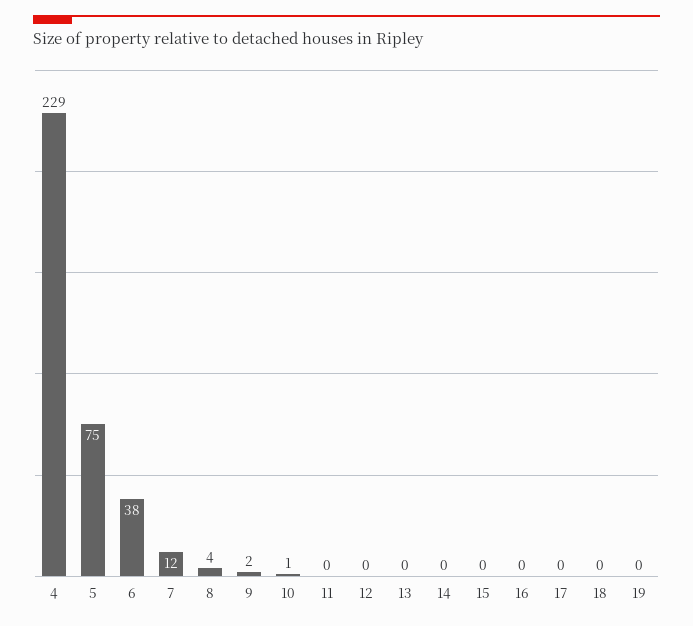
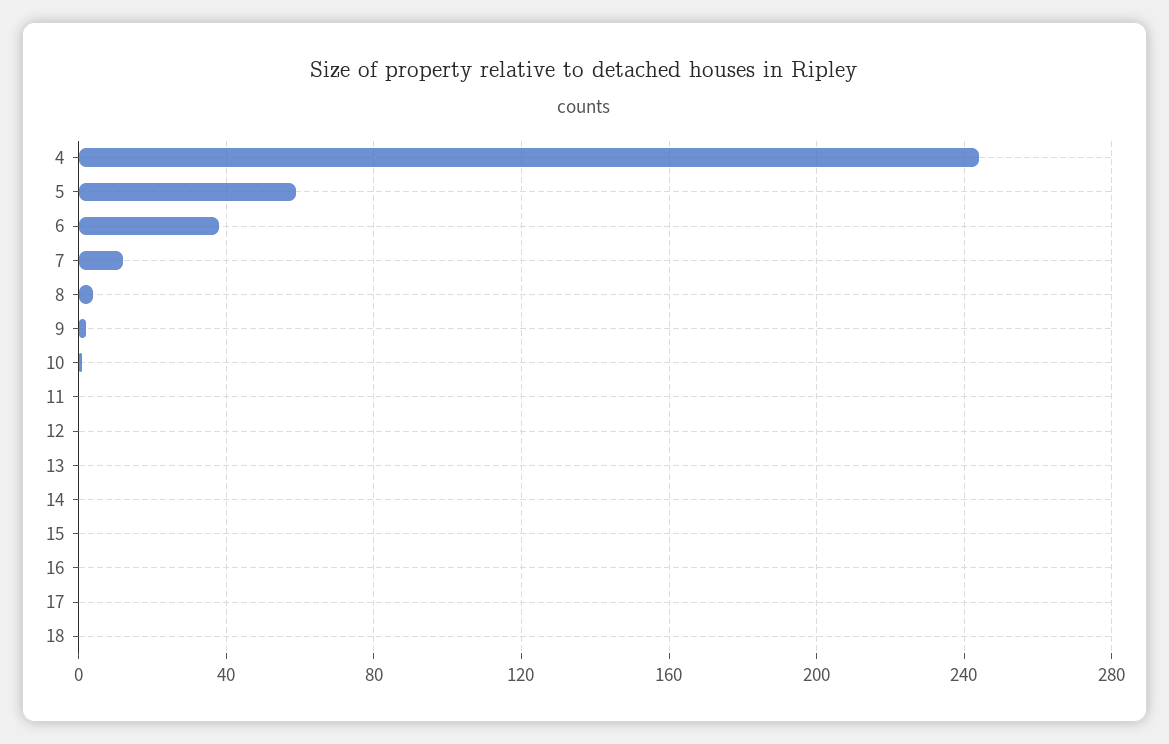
  {
-   "4": 229,
+   "4": 245,
-   "5": 75,
+   "5": 60,
    "6": 38,
    "7": 12,
    "8": 4,
    "9": 2,
    "10": 1,
    "11": 0,
    "12": 0,
    "13": 0,
    "14": 0,
    "15": 0,
    "16": 0,
    "17": 0,
-   "18": 0,
+   "18": 0
-   "19": 0
  }

